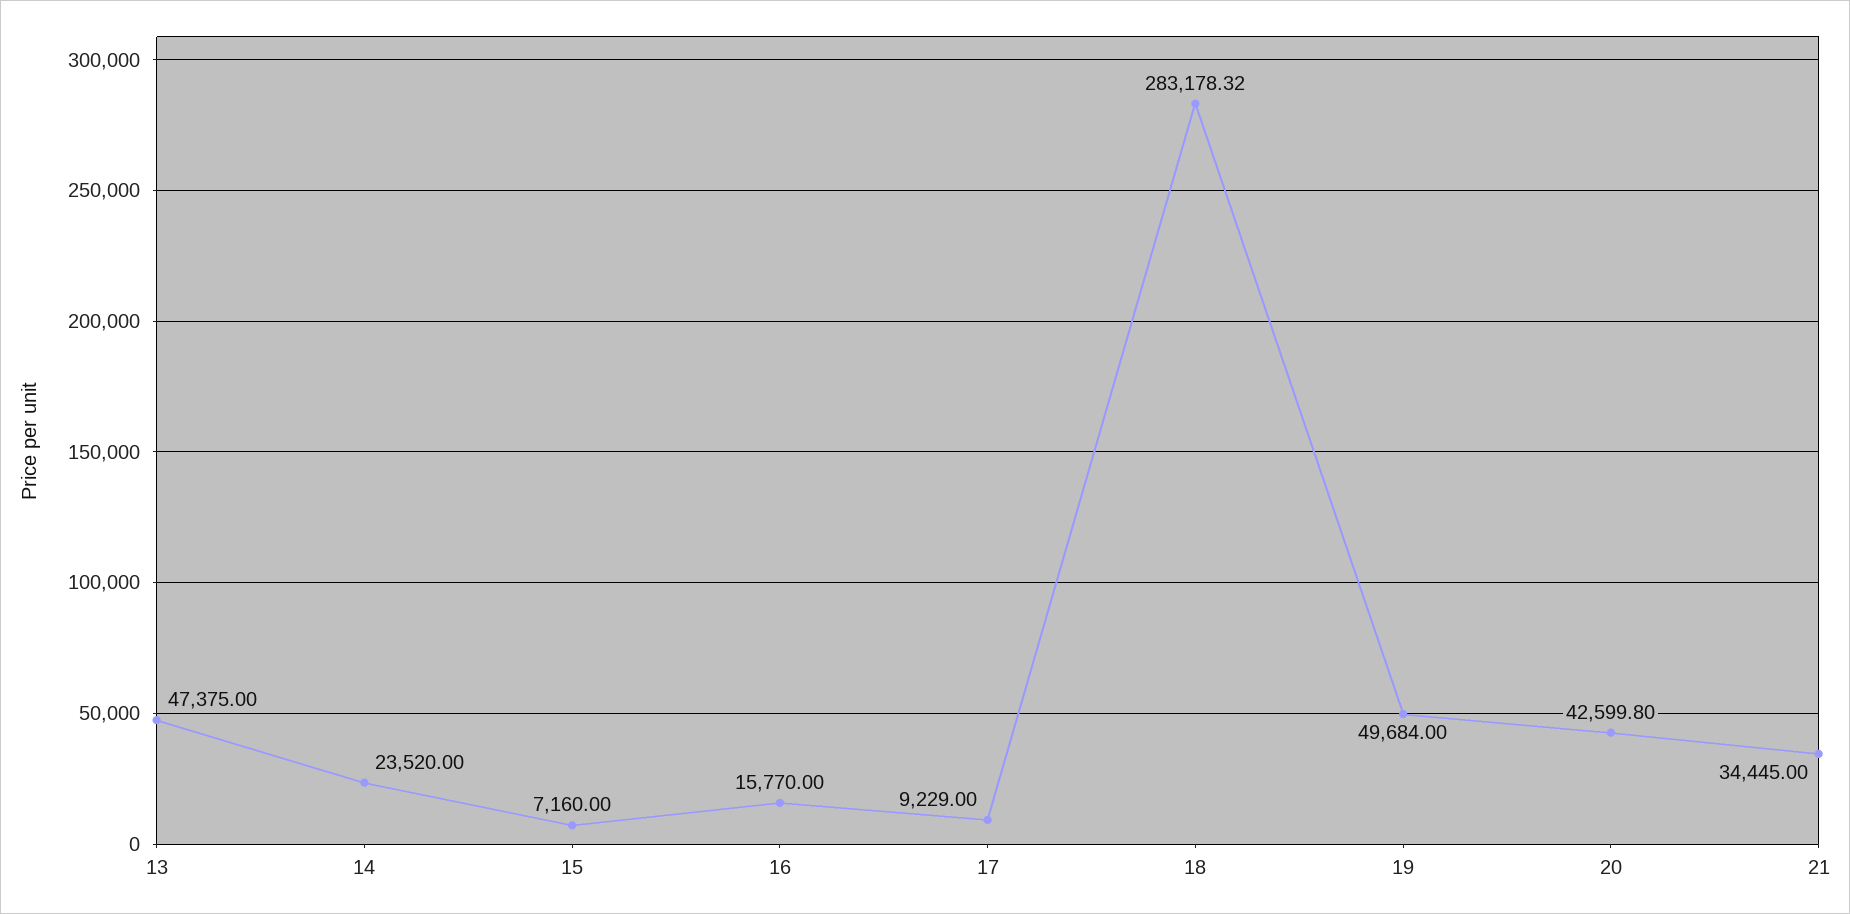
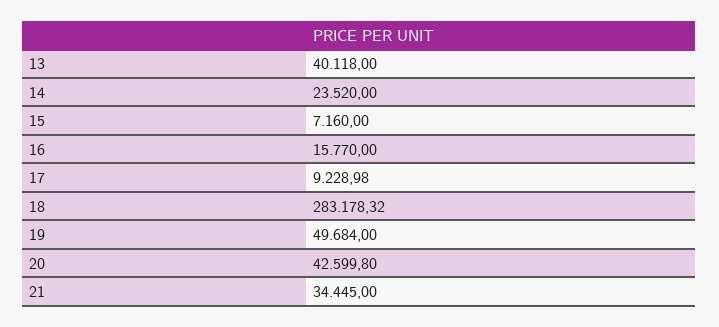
  {
-   "13": 47375,
+   "13": 40118,
    "14": 23520,
    "15": 7160,
    "16": 15770,
-   "17": 9229,
+   "17": 9228.98,
    "18": 283178.32,
    "19": 49684,
    "20": 42599.8,
    "21": 34445
  }

